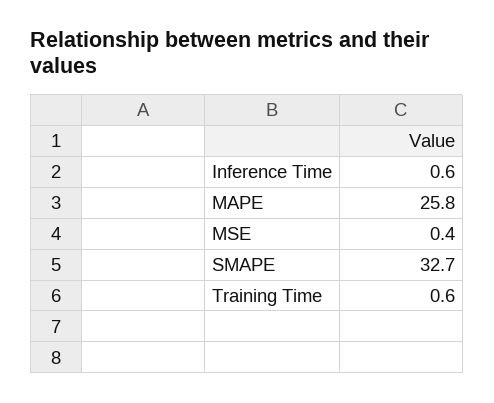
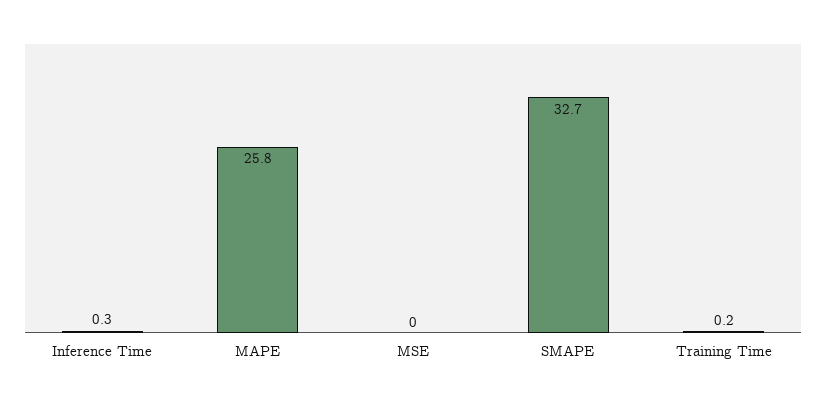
  {
-   "Inference Time": 0.6,
+   "Inference Time": 0.3,
    "MAPE": 25.8,
-   "MSE": 0.4,
+   "MSE": 0,
    "SMAPE": 32.7,
-   "Training Time": 0.6
+   "Training Time": 0.2
  }

